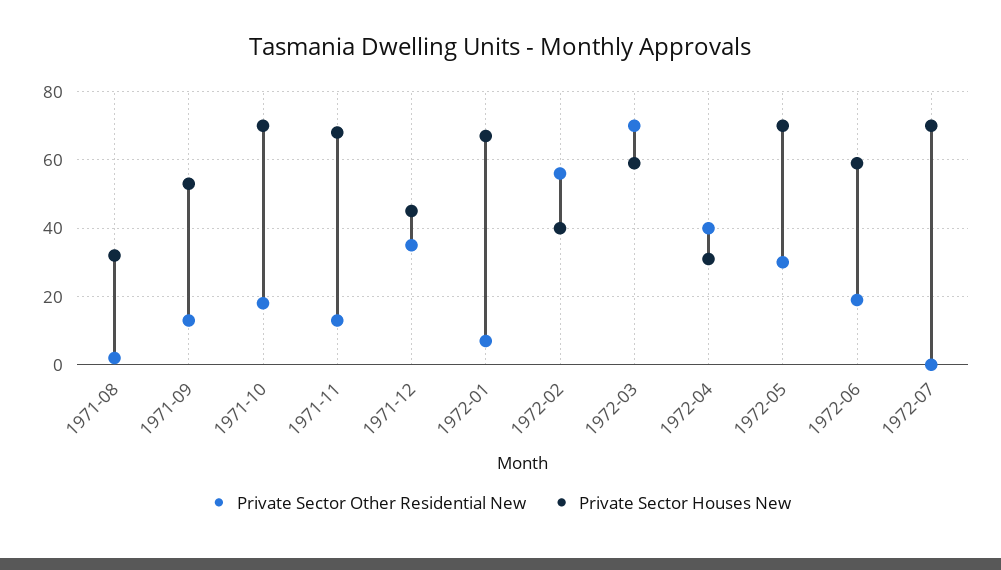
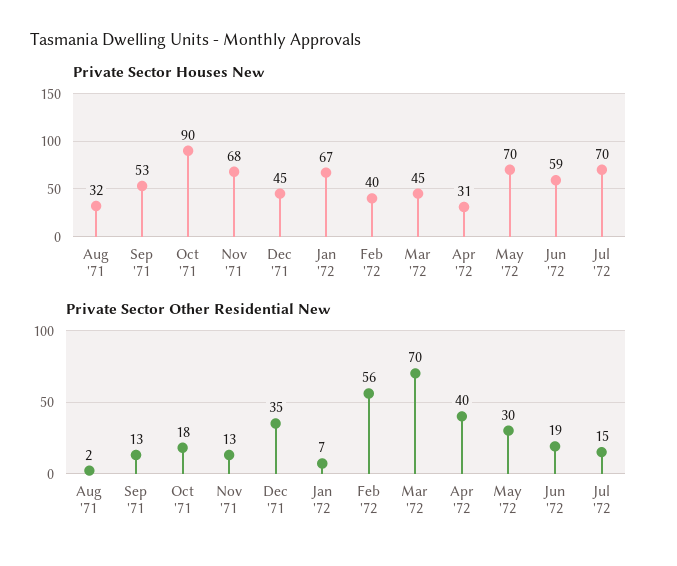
  {
    "Private Sector Other Residential New": {
      "1971-08": 2,
      "1971-09": 13,
      "1971-10": 18,
      "1971-11": 13,
      "1971-12": 35,
      "1972-01": 7,
      "1972-02": 56,
      "1972-03": 70,
      "1972-04": 40,
      "1972-05": 30,
      "1972-06": 19,
-     "1972-07": 0
+     "1972-07": 15
    },
    "Private Sector Houses New": {
      "1971-08": 32,
      "1971-09": 53,
-     "1971-10": 70,
+     "1971-10": 90,
      "1971-11": 68,
      "1971-12": 45,
      "1972-01": 67,
      "1972-02": 40,
-     "1972-03": 60,
+     "1972-03": 45,
      "1972-04": 31,
      "1972-05": 70,
      "1972-06": 59,
      "1972-07": 70
    }
  }

